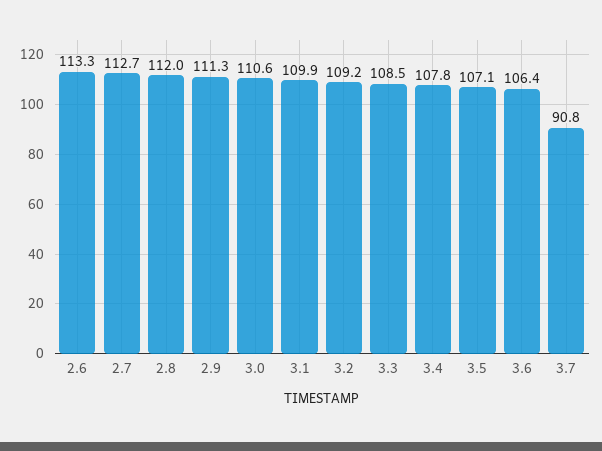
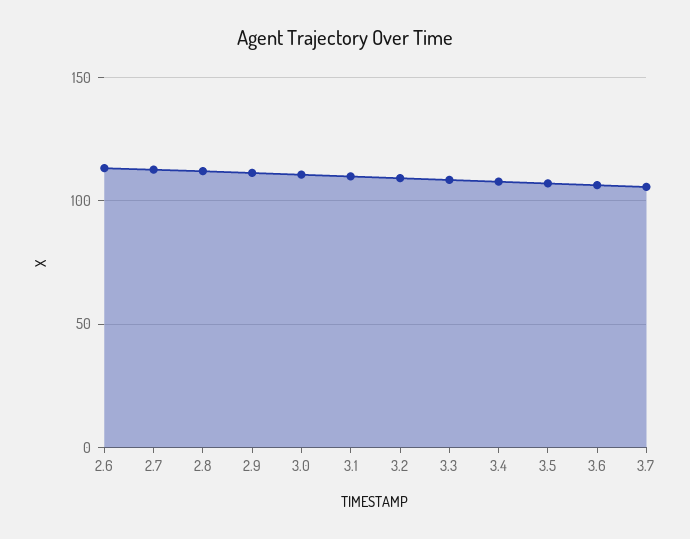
  {
    "2.6": 113.3,
    "2.7": 112.7,
    "2.8": 112,
    "2.9": 111.3,
    "3.0": 110.6,
    "3.1": 109.9,
    "3.2": 109.2,
    "3.3": 108.5,
    "3.4": 107.8,
    "3.5": 107.1,
    "3.6": 106.4,
-   "3.7": 90.8
+   "3.7": 105
  }

